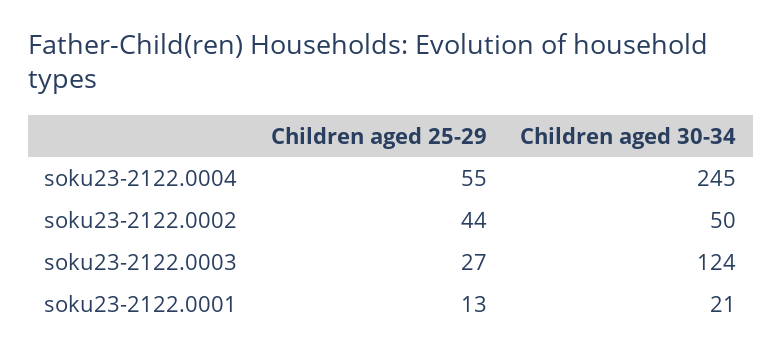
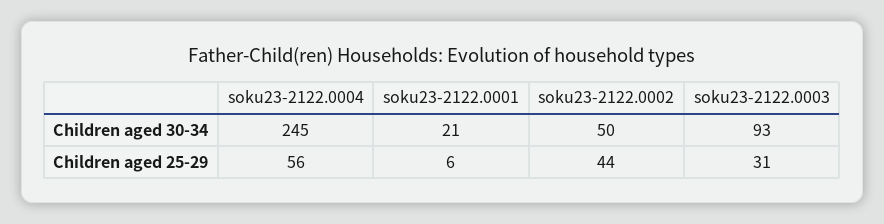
  {
    "Children aged 25-29": {
-     "soku23-2122.0004": 55,
+     "soku23-2122.0004": 56,
      "soku23-2122.0002": 44,
-     "soku23-2122.0003": 27,
+     "soku23-2122.0003": 31,
-     "soku23-2122.0001": 13
+     "soku23-2122.0001": 6
    },
    "Children aged 30-34": {
      "soku23-2122.0004": 245,
      "soku23-2122.0002": 50,
-     "soku23-2122.0003": 124,
+     "soku23-2122.0003": 93,
      "soku23-2122.0001": 21
    }
  }

